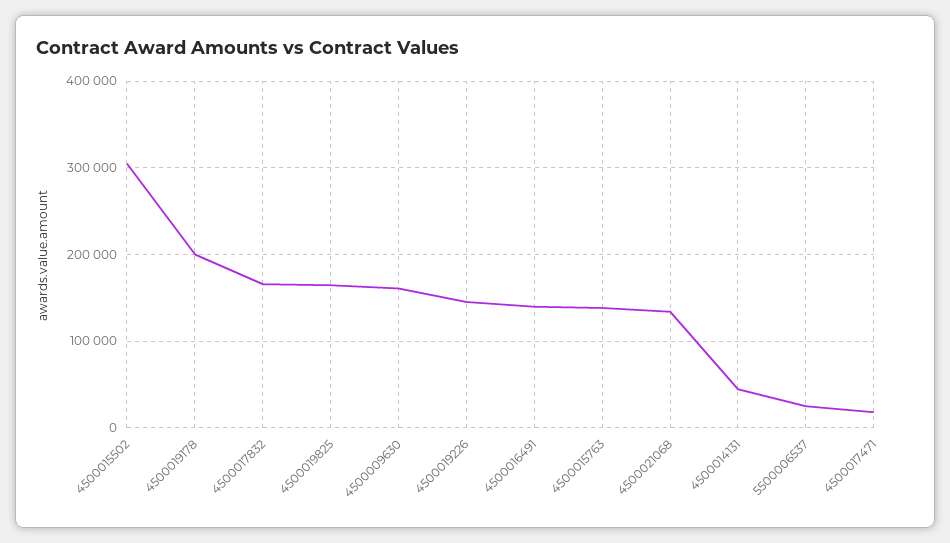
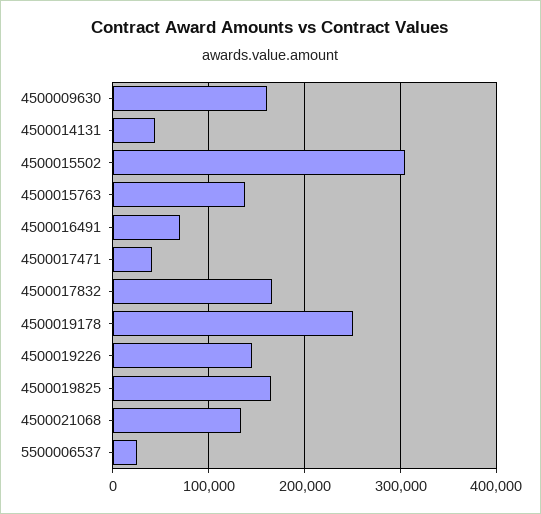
  {
    "4500015502": 300000,
-   "4500019178": 200000,
+   "4500019178": 250000,
    "4500017832": 170000,
    "4500019825": 160000,
    "4500009630": 160000,
    "4500019226": 150000,
-   "4500016491": 140000,
+   "4500016491": 70000,
    "4500015763": 140000,
    "4500021068": 130000,
    "4500014131": 40000,
    "5500006537": 30000,
-   "4500017471": 20000
+   "4500017471": 40000
  }

